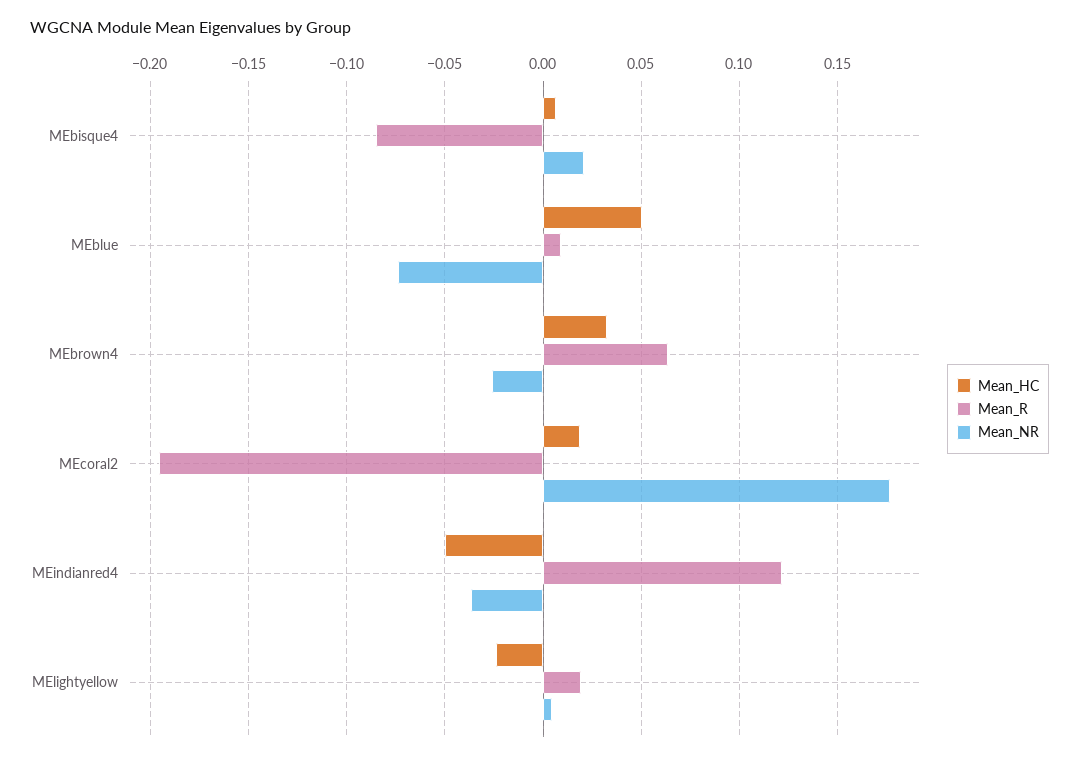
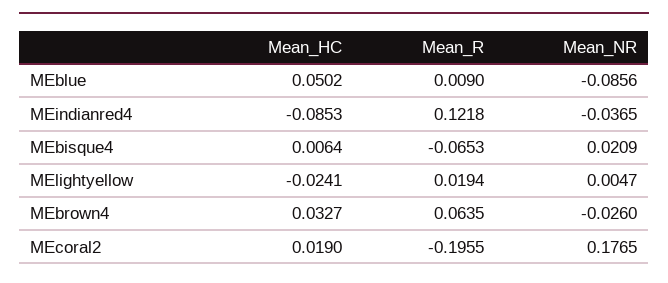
  {
    "Mean_HC": {
      "MEbisque4": 0.0064,
      "MEblue": 0.0502,
      "MEbrown4": 0.0327,
      "MEcoral2": 0.019,
-     "MEindianred4": -0.05,
+     "MEindianred4": -0.0853,
      "MElightyellow": -0.0241
    },
    "Mean_R": {
-     "MEbisque4": -0.085,
+     "MEbisque4": -0.0653,
      "MEblue": 0.009,
      "MEbrown4": 0.0635,
      "MEcoral2": -0.1955,
      "MEindianred4": 0.1218,
      "MElightyellow": 0.0194
    },
    "Mean_NR": {
      "MEbisque4": 0.0209,
-     "MEblue": -0.075,
+     "MEblue": -0.0856,
      "MEbrown4": -0.026,
      "MEcoral2": 0.1765,
      "MEindianred4": -0.0365,
      "MElightyellow": 0.0047
    }
  }

